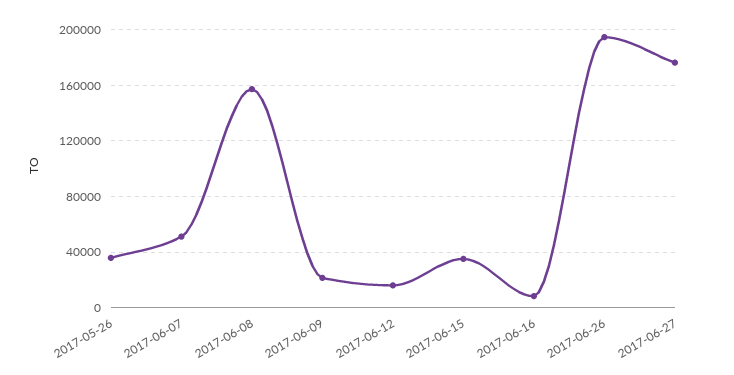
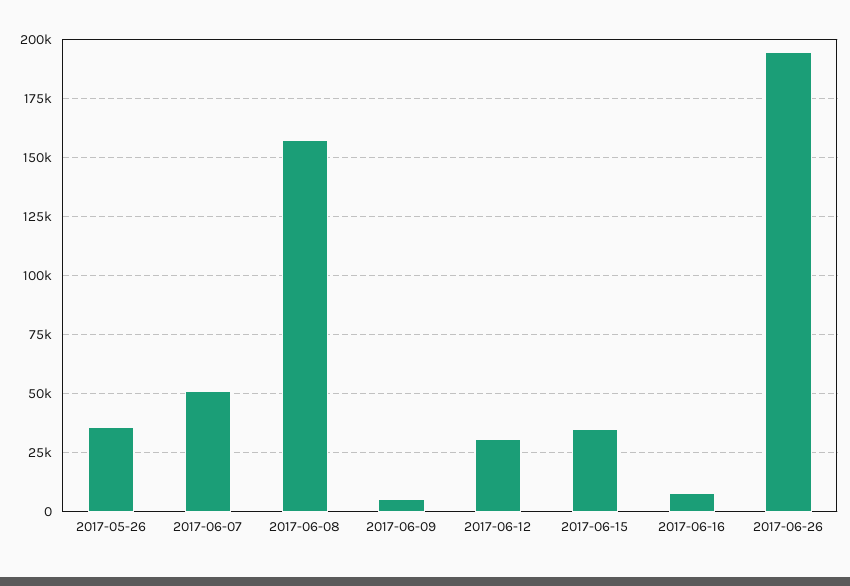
  {
    "2017-05-26": 35000,
    "2017-06-07": 50000,
    "2017-06-08": 155000,
-   "2017-06-09": 20000,
+   "2017-06-09": 5000,
-   "2017-06-12": 15000,
+   "2017-06-12": 30000,
    "2017-06-15": 35000,
    "2017-06-16": 10000,
-   "2017-06-26": 195000,
+   "2017-06-26": 195000
-   "2017-06-27": 175000
  }

